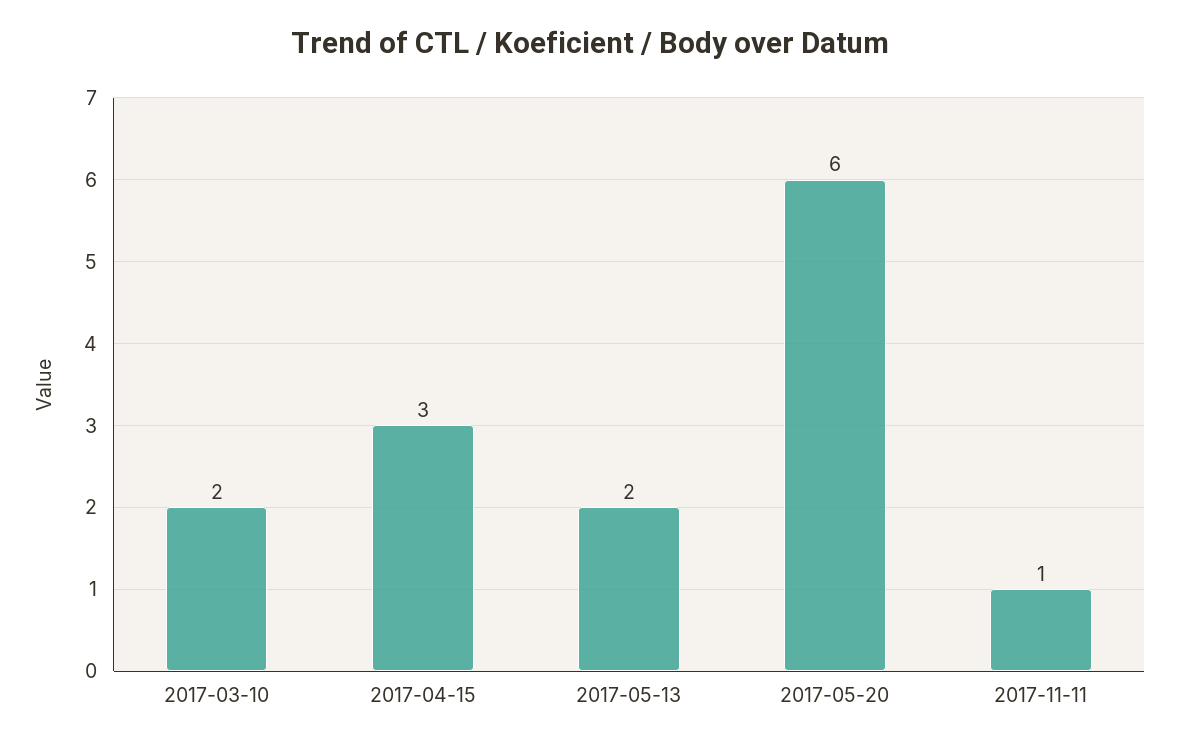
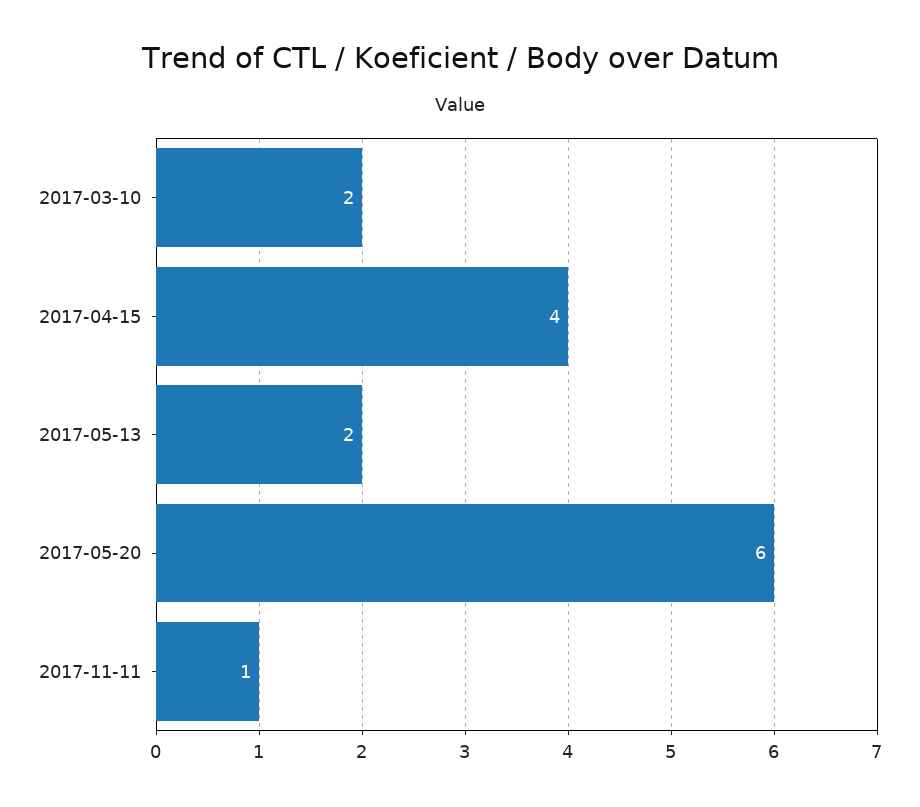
  {
    "2017-03-10": 2,
-   "2017-04-15": 3,
+   "2017-04-15": 4,
    "2017-05-13": 2,
    "2017-05-20": 6,
    "2017-11-11": 1
  }

